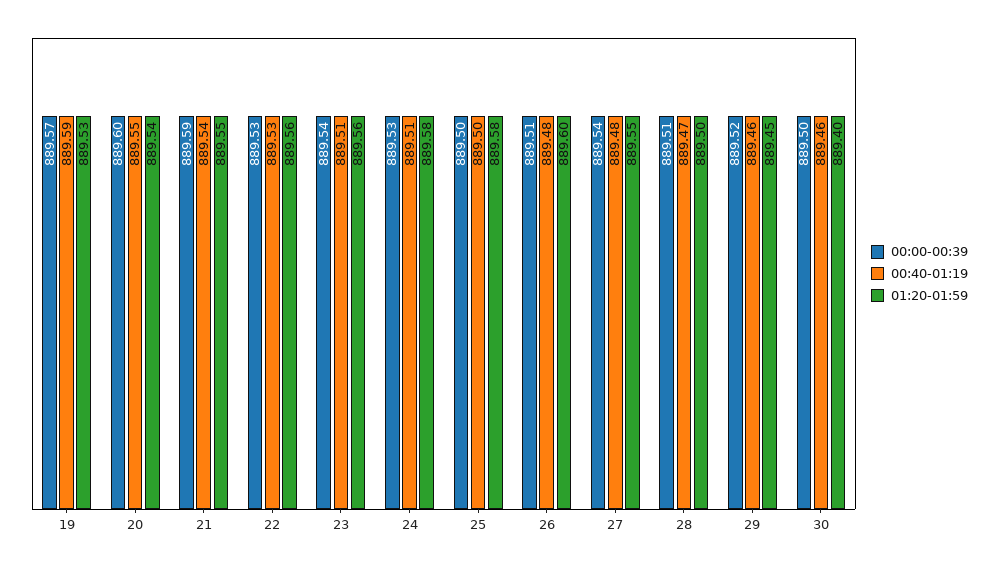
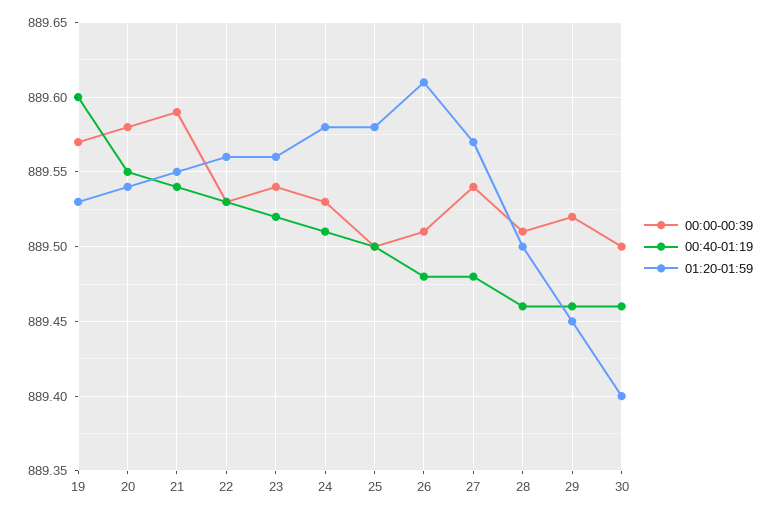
  {
    "00:00-00:39": {
      "19": 889.57,
-     "20": 889.6,
+     "20": 889.58,
      "21": 889.59,
      "22": 889.53,
      "23": 889.54,
      "24": 889.53,
      "25": 889.5,
      "26": 889.51,
      "27": 889.54,
      "28": 889.51,
      "29": 889.52,
      "30": 889.5
    },
    "00:40-01:19": {
-     "19": 889.59,
+     "19": 889.6,
      "20": 889.55,
      "21": 889.54,
      "22": 889.53,
-     "23": 889.51,
+     "23": 889.52,
      "24": 889.51,
      "25": 889.5,
      "26": 889.48,
      "27": 889.48,
-     "28": 889.47,
+     "28": 889.46,
      "29": 889.46,
      "30": 889.46
    },
    "01:20-01:59": {
      "19": 889.53,
      "20": 889.54,
      "21": 889.55,
      "22": 889.56,
      "23": 889.56,
      "24": 889.58,
      "25": 889.58,
-     "26": 889.6,
+     "26": 889.61,
-     "27": 889.55,
+     "27": 889.57,
      "28": 889.5,
      "29": 889.45,
      "30": 889.4
    }
  }

